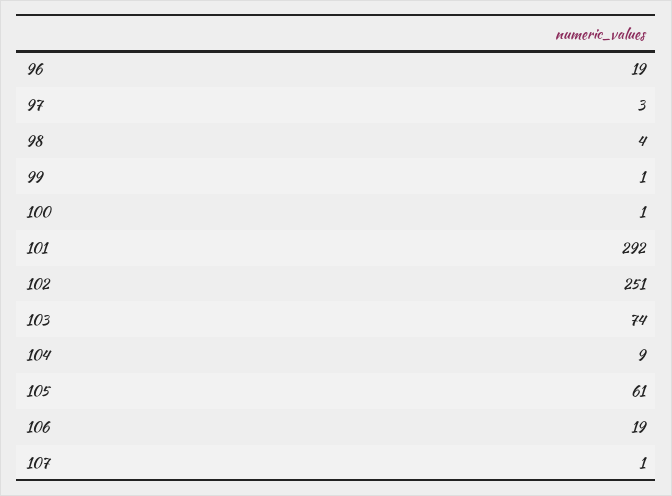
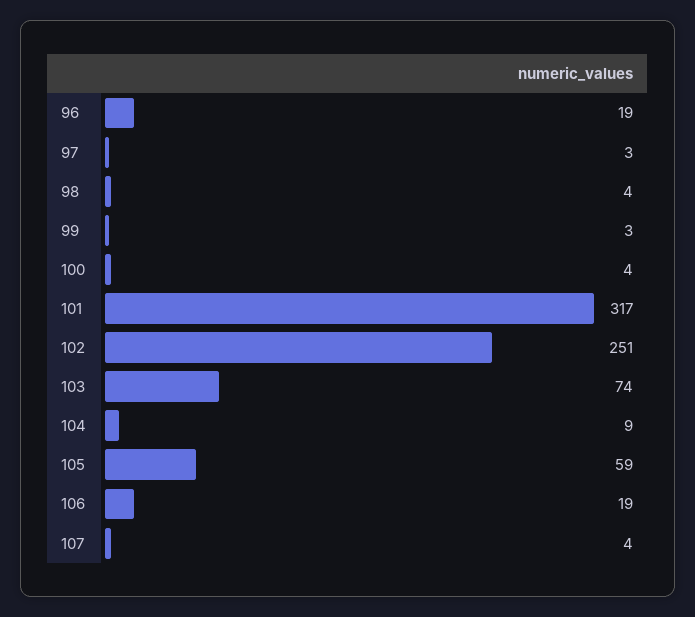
  {
    "96": 19,
    "97": 3,
    "98": 4,
-   "99": 1,
+   "99": 3,
-   "100": 1,
+   "100": 4,
-   "101": 292,
+   "101": 317,
    "102": 251,
    "103": 74,
    "104": 9,
-   "105": 61,
+   "105": 59,
    "106": 19,
-   "107": 1
+   "107": 4
  }

